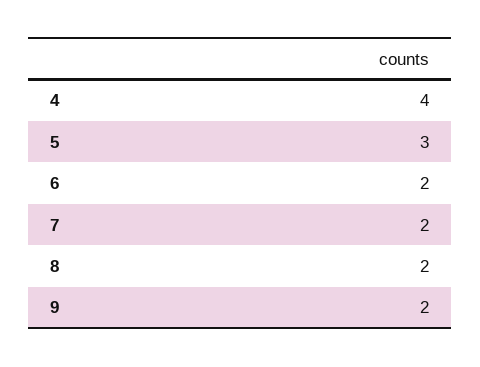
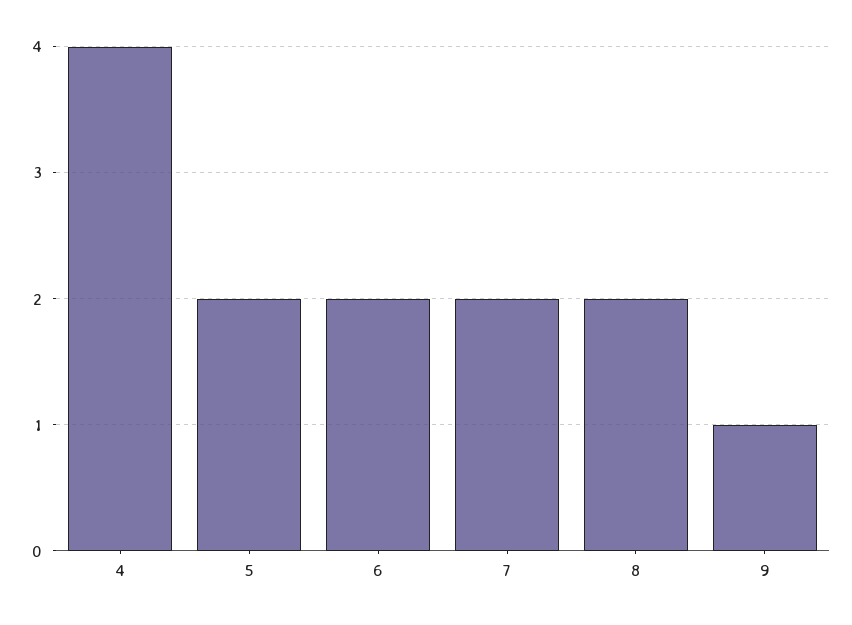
  {
    "4": 4,
-   "5": 3,
+   "5": 2,
    "6": 2,
    "7": 2,
    "8": 2,
-   "9": 2
+   "9": 1
  }

